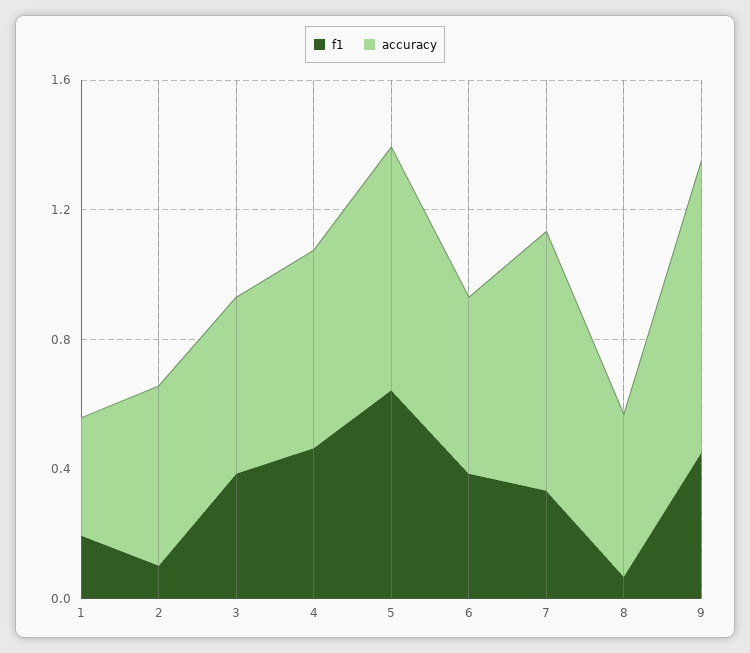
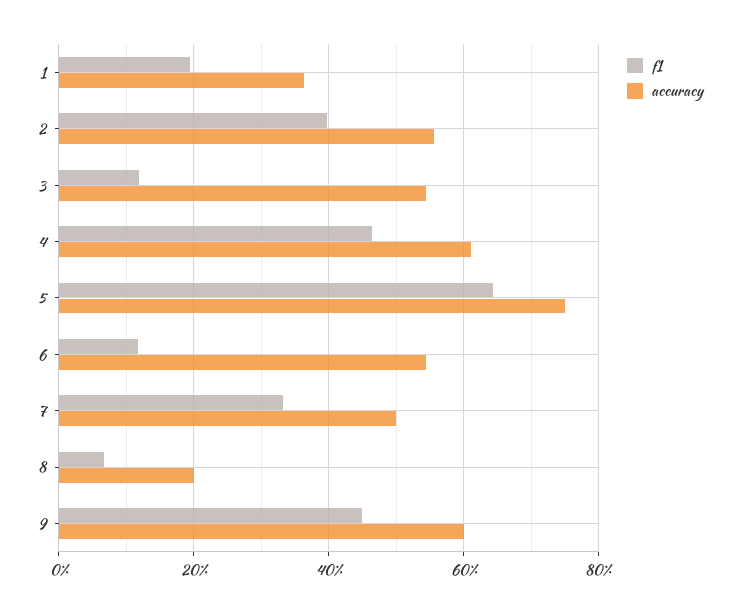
  {
    "f1": {
      "1": 0.2,
-     "2": 0.1,
+     "2": 0.4,
-     "3": 0.4,
+     "3": 0.12,
      "4": 0.46,
      "5": 0.64,
-     "6": 0.4,
+     "6": 0.12,
      "7": 0.34,
      "8": 0.06,
      "9": 0.46
    },
    "accuracy": {
      "1": 0.36,
      "2": 0.56,
      "3": 0.54,
      "4": 0.62,
      "5": 0.76,
      "6": 0.54,
-     "7": 0.8,
+     "7": 0.5,
-     "8": 0.5,
+     "8": 0.2,
-     "9": 0.9
+     "9": 0.6
    }
  }

